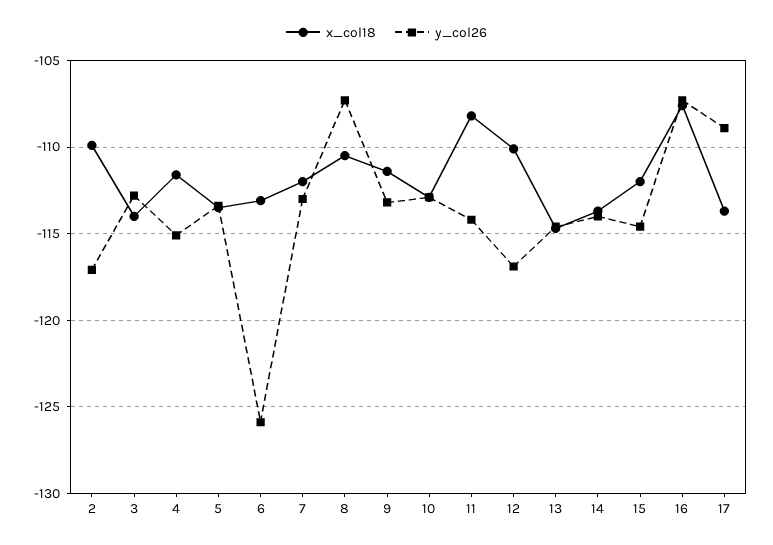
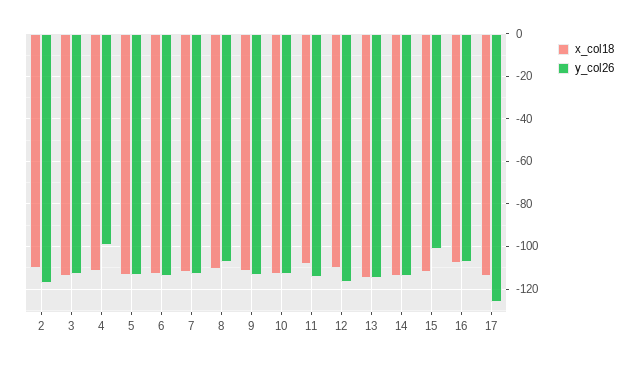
  {
    "x_col18": {
      "2": -110,
      "3": -114,
      "4": -111.5,
      "5": -113.5,
      "6": -113,
      "7": -112,
      "8": -110.5,
      "9": -111.5,
      "10": -113,
      "11": -108,
      "12": -110,
      "13": -114.5,
      "14": -113.5,
      "15": -112,
      "16": -107.5,
      "17": -113.5
    },
    "y_col26": {
      "2": -117,
      "3": -113,
-     "4": -115,
+     "4": -100,
      "5": -113.5,
-     "6": -126,
+     "6": -115,
      "7": -113,
      "8": -107.5,
      "9": -113,
      "10": -113,
      "11": -114,
      "12": -117,
      "13": -114.5,
      "14": -114,
-     "15": -114.5,
+     "15": -100,
      "16": -107.5,
-     "17": -109
+     "17": -125
    }
  }

